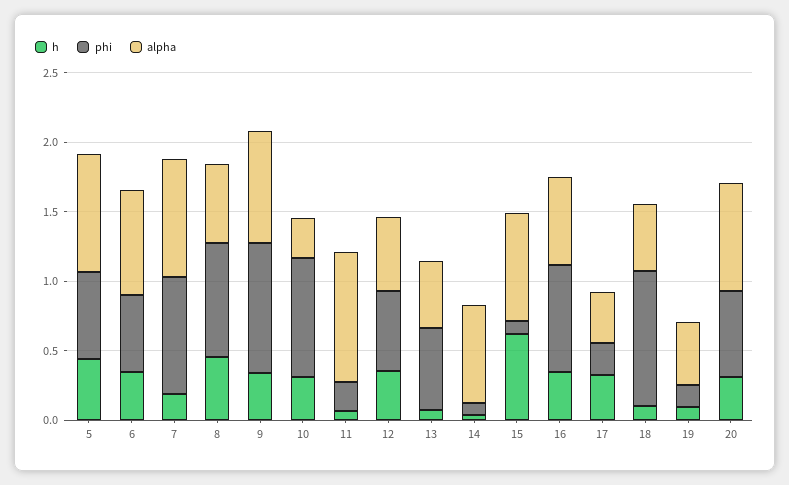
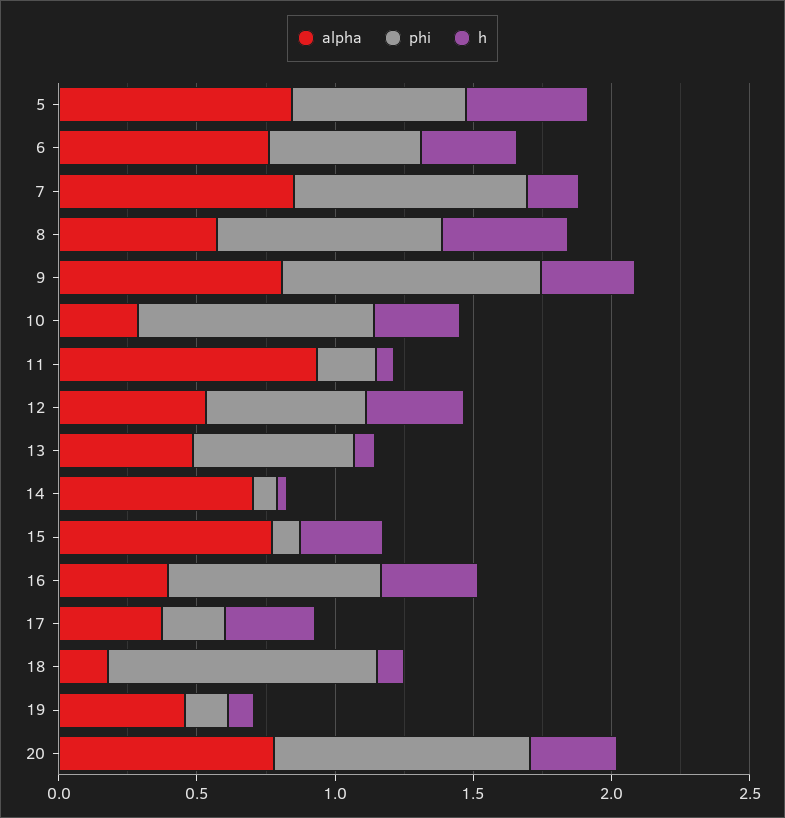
  {
    "h": {
      "5": 0.4,
      "6": 0.3,
      "7": 0.2,
      "8": 0.5,
      "9": 0.3,
      "10": 0.3,
      "11": 0.1,
      "12": 0.4,
      "13": 0.1,
      "14": 0,
-     "15": 0.6,
+     "15": 0.3,
      "16": 0.3,
      "17": 0.3,
      "18": 0.1,
      "19": 0.1,
      "20": 0.3
    },
    "phi": {
      "5": 0.6,
      "6": 0.5,
      "7": 0.8,
      "8": 0.8,
      "9": 0.9,
      "10": 0.9,
      "11": 0.2,
      "12": 0.6,
      "13": 0.6,
      "14": 0.1,
      "15": 0.1,
      "16": 0.8,
      "17": 0.2,
      "18": 1,
      "19": 0.2,
-     "20": 0.6
+     "20": 0.9
    },
    "alpha": {
      "5": 0.8,
      "6": 0.8,
      "7": 0.9,
      "8": 0.6,
      "9": 0.8,
      "10": 0.3,
      "11": 0.9,
      "12": 0.5,
      "13": 0.5,
      "14": 0.7,
      "15": 0.8,
-     "16": 0.6,
+     "16": 0.4,
      "17": 0.4,
-     "18": 0.5,
+     "18": 0.2,
      "19": 0.5,
      "20": 0.8
    }
  }

